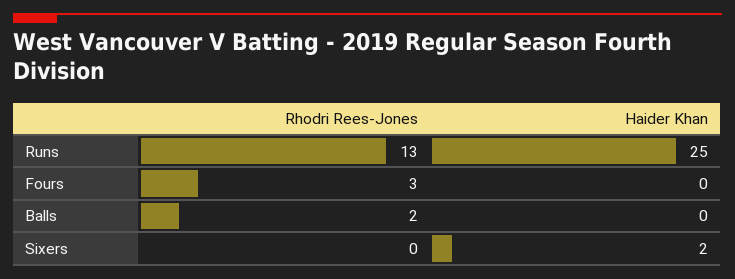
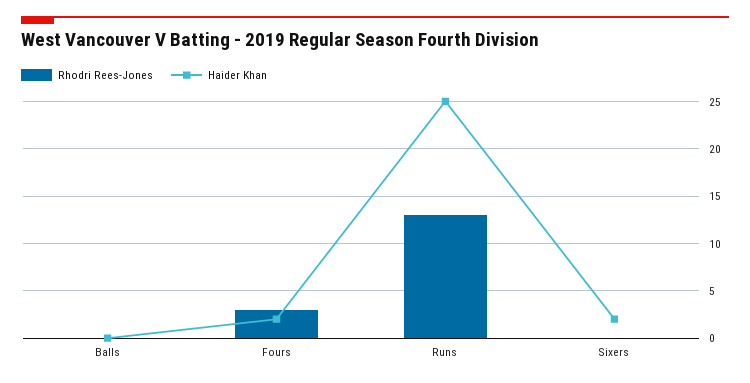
  {
    "Rhodri Rees-Jones": {
      "Runs": 13,
      "Fours": 3,
-     "Balls": 2,
+     "Balls": 0,
      "Sixers": 0
    },
    "Haider Khan": {
      "Runs": 25,
-     "Fours": 0,
+     "Fours": 2,
      "Balls": 0,
      "Sixers": 2
    }
  }

